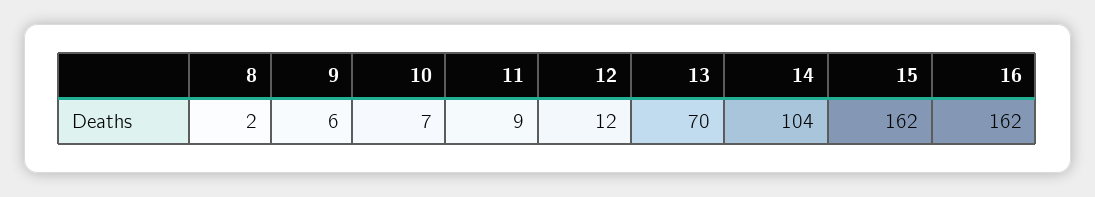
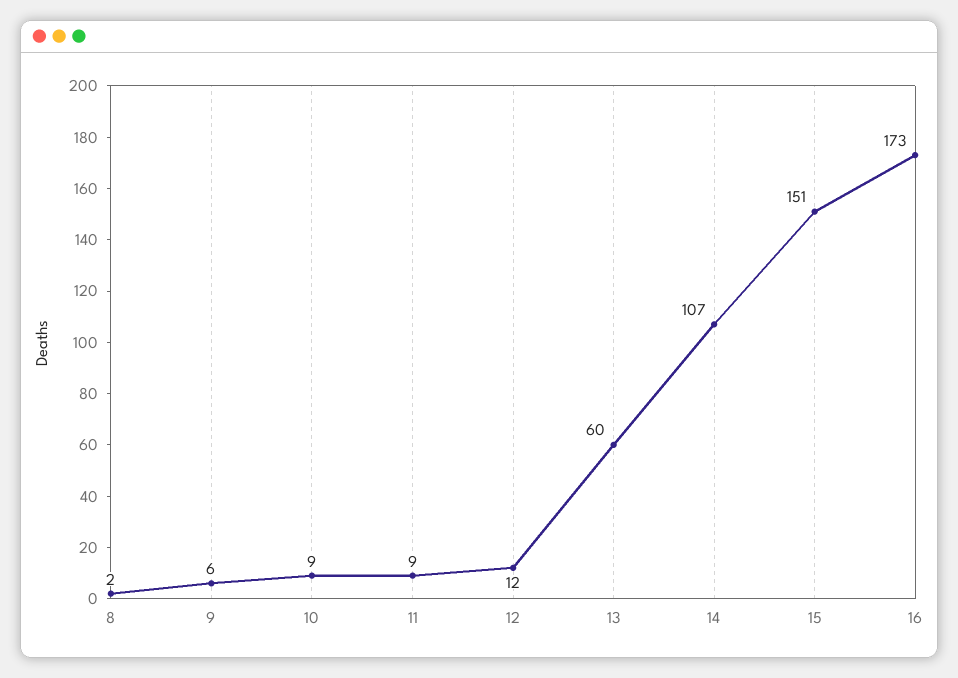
  {
    "8": 2,
    "9": 6,
-   "10": 7,
+   "10": 9,
    "11": 9,
    "12": 12,
-   "13": 70,
+   "13": 60,
-   "14": 104,
+   "14": 107,
-   "15": 162,
+   "15": 151,
-   "16": 162
+   "16": 173
  }

